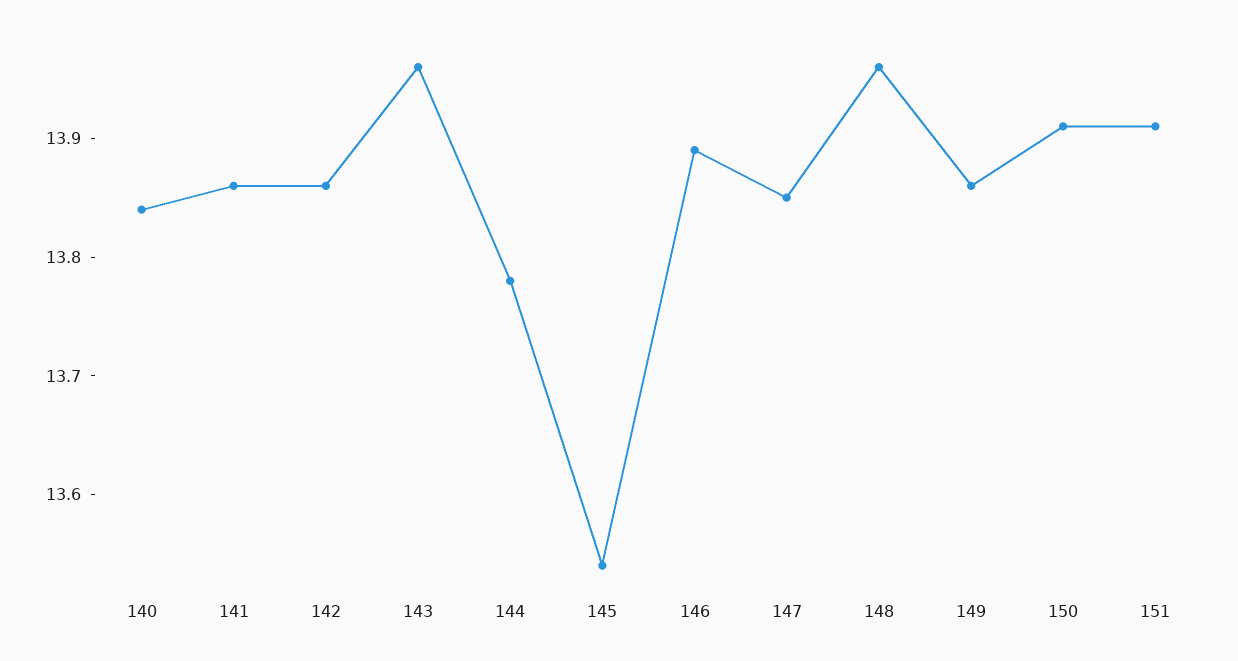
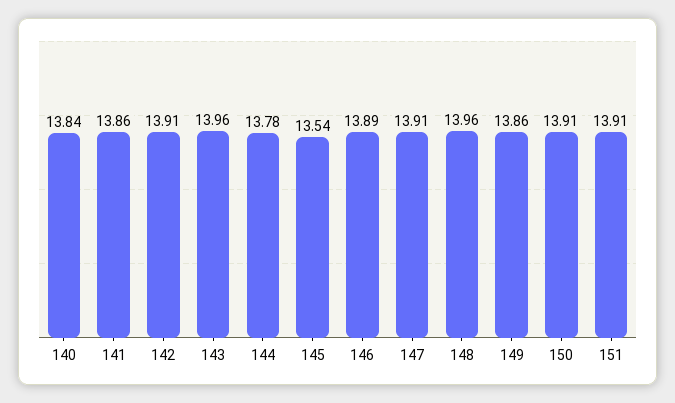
  {
    "140": 13.84,
    "141": 13.86,
-   "142": 13.86,
+   "142": 13.91,
    "143": 13.96,
    "144": 13.78,
    "145": 13.54,
    "146": 13.89,
-   "147": 13.85,
+   "147": 13.91,
    "148": 13.96,
    "149": 13.86,
    "150": 13.91,
    "151": 13.91
  }

